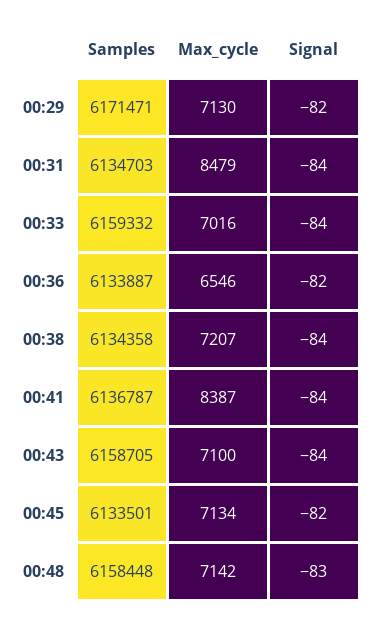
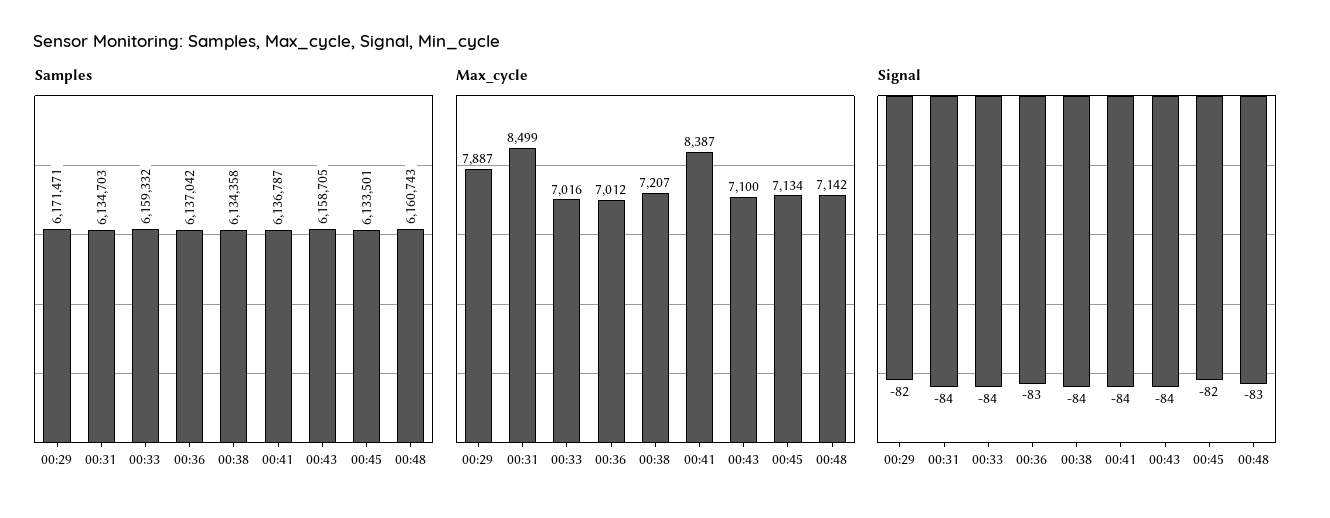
  {
    "Samples": {
      "00:29": 6171471,
      "00:31": 6134703,
      "00:33": 6159332,
-     "00:36": 6133887,
+     "00:36": 6137042,
      "00:38": 6134358,
      "00:41": 6136787,
      "00:43": 6158705,
      "00:45": 6133501,
-     "00:48": 6158448
+     "00:48": 6160743
    },
    "Max_cycle": {
-     "00:29": 7130,
+     "00:29": 7887,
-     "00:31": 8479,
+     "00:31": 8499,
      "00:33": 7016,
-     "00:36": 6546,
+     "00:36": 7012,
      "00:38": 7207,
      "00:41": 8387,
      "00:43": 7100,
      "00:45": 7134,
      "00:48": 7142
    },
    "Signal": {
      "00:29": -82,
      "00:31": -84,
      "00:33": -84,
-     "00:36": -82,
+     "00:36": -83,
      "00:38": -84,
      "00:41": -84,
      "00:43": -84,
      "00:45": -82,
      "00:48": -83
    }
  }

